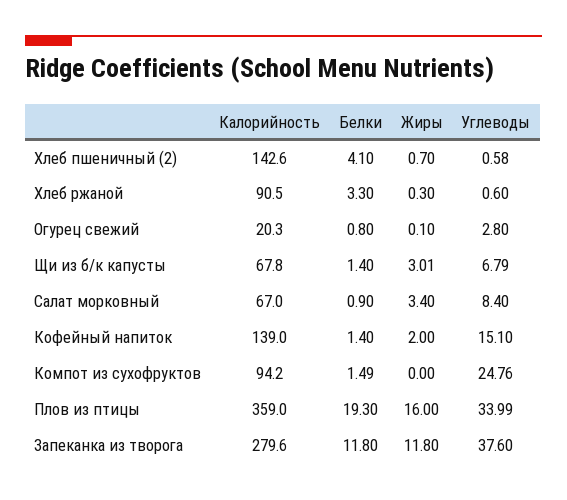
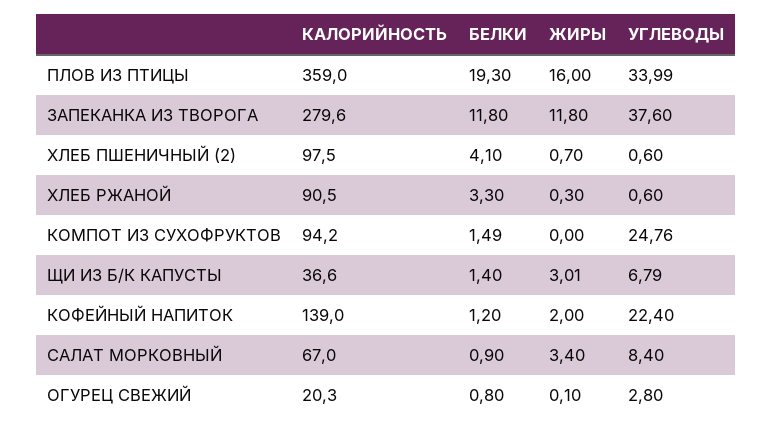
  {
    "Калорийность": {
-     "Хлеб пшеничный (2)": 142.6,
+     "Хлеб пшеничный (2)": 97.5,
      "Хлеб ржаной": 90.5,
      "Огурец свежий": 20.3,
-     "Щи из б/к капусты": 67.8,
+     "Щи из б/к капусты": 36.6,
      "Салат морковный": 67,
      "Кофейный напиток": 139,
      "Компот из сухофруктов": 94.2,
      "Плов из птицы": 359,
      "Запеканка из творога": 279.6
    },
    "Белки": {
      "Хлеб пшеничный (2)": 4.1,
      "Хлеб ржаной": 3.3,
      "Огурец свежий": 0.8,
      "Щи из б/к капусты": 1.4,
      "Салат морковный": 0.9,
-     "Кофейный напиток": 1.4,
+     "Кофейный напиток": 1.2,
      "Компот из сухофруктов": 1.49,
      "Плов из птицы": 19.3,
      "Запеканка из творога": 11.8
    },
    "Жиры": {
      "Хлеб пшеничный (2)": 0.7,
      "Хлеб ржаной": 0.3,
      "Огурец свежий": 0.1,
      "Щи из б/к капусты": 3.01,
      "Салат морковный": 3.4,
      "Кофейный напиток": 2,
      "Компот из сухофруктов": 0,
      "Плов из птицы": 16,
      "Запеканка из творога": 11.8
    },
    "Углеводы": {
-     "Хлеб пшеничный (2)": 0.58,
+     "Хлеб пшеничный (2)": 0.6,
      "Хлеб ржаной": 0.6,
      "Огурец свежий": 2.8,
      "Щи из б/к капусты": 6.79,
      "Салат морковный": 8.4,
-     "Кофейный напиток": 15.1,
+     "Кофейный напиток": 22.4,
      "Компот из сухофруктов": 24.76,
      "Плов из птицы": 33.99,
      "Запеканка из творога": 37.6
    }
  }

